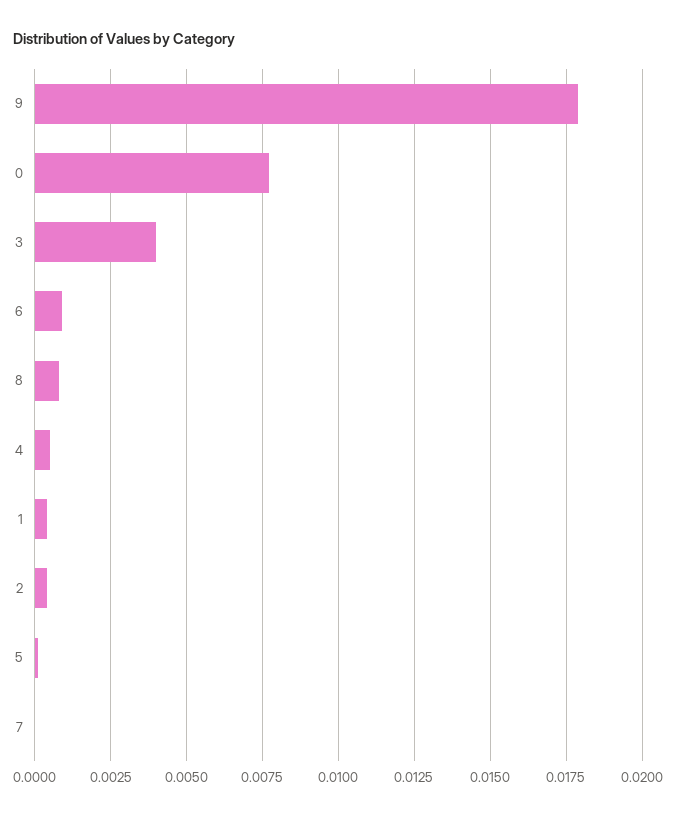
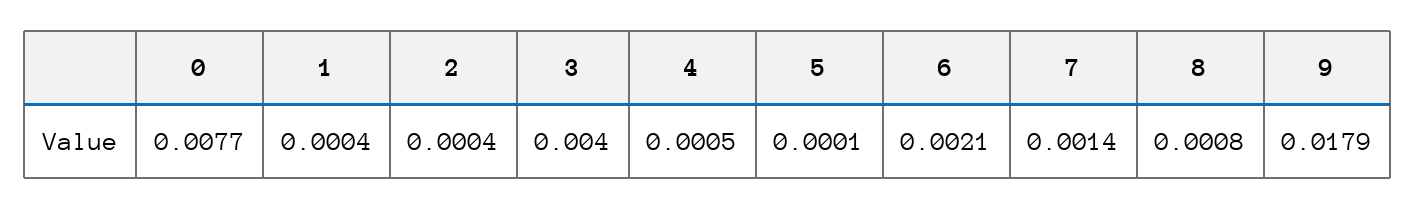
  {
    "9": 0.0179,
    "0": 0.0077,
    "3": 0.004,
-   "6": 0.001,
+   "6": 0.0021,
    "8": 0.0008,
    "4": 0.0005,
    "1": 0.0004,
    "2": 0.0004,
    "5": 0.0001,
-   "7": 0
+   "7": 0.0014
  }

